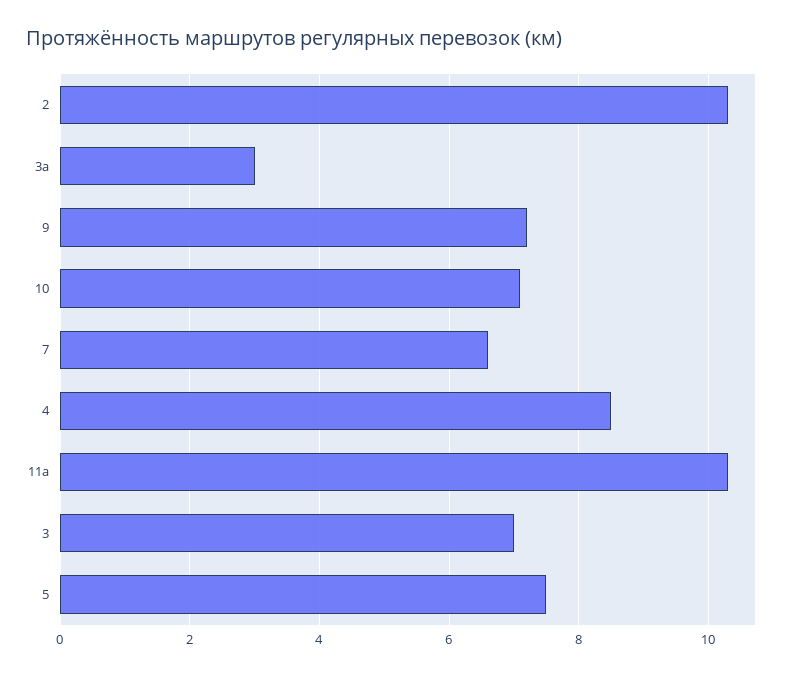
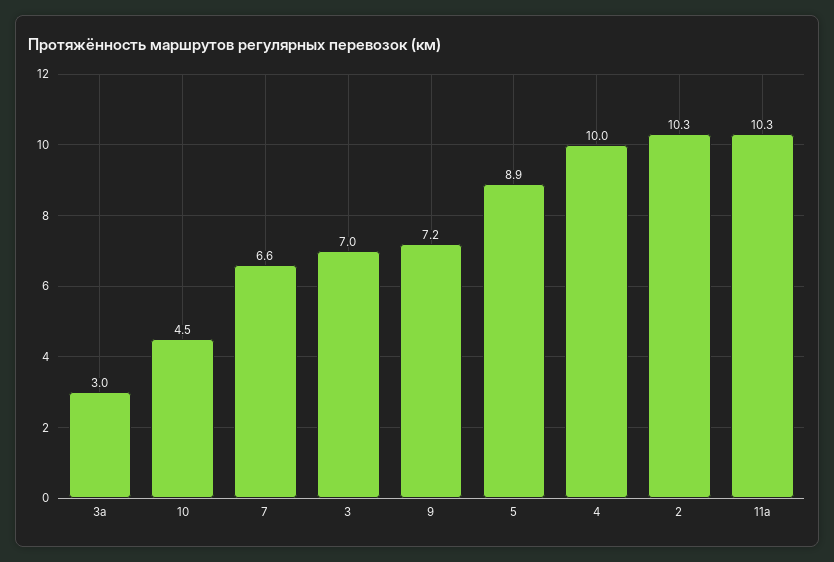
  {
    "2": 10.3,
    "3а": 3,
    "9": 7.2,
-   "10": 7,
+   "10": 4.5,
    "7": 6.6,
-   "4": 8.5,
+   "4": 10,
    "11а": 10.3,
    "3": 7,
-   "5": 7.5
+   "5": 8.9
  }

